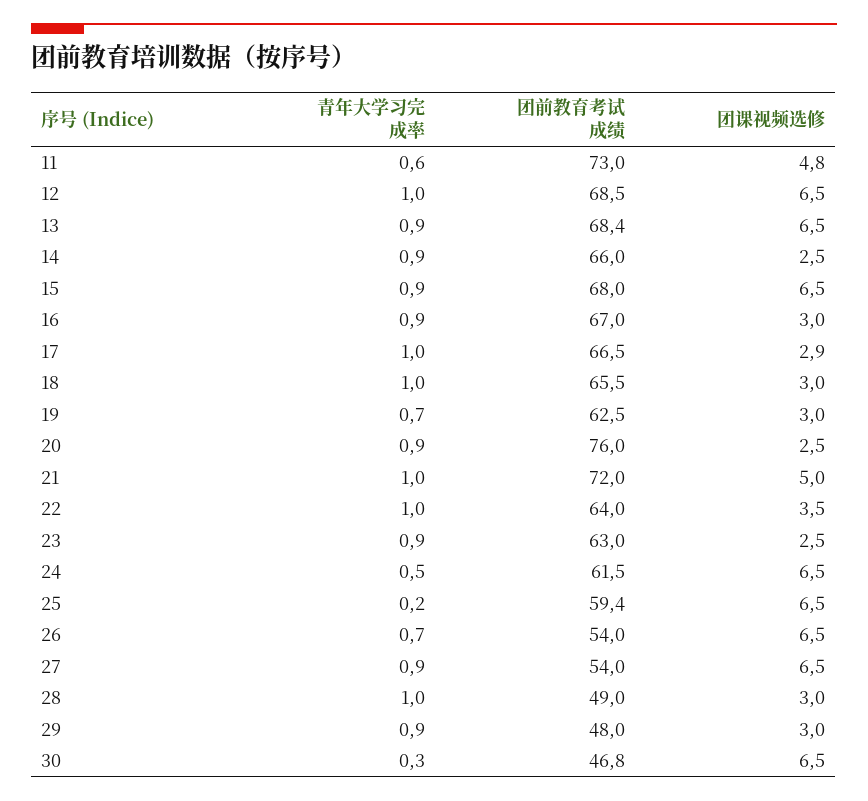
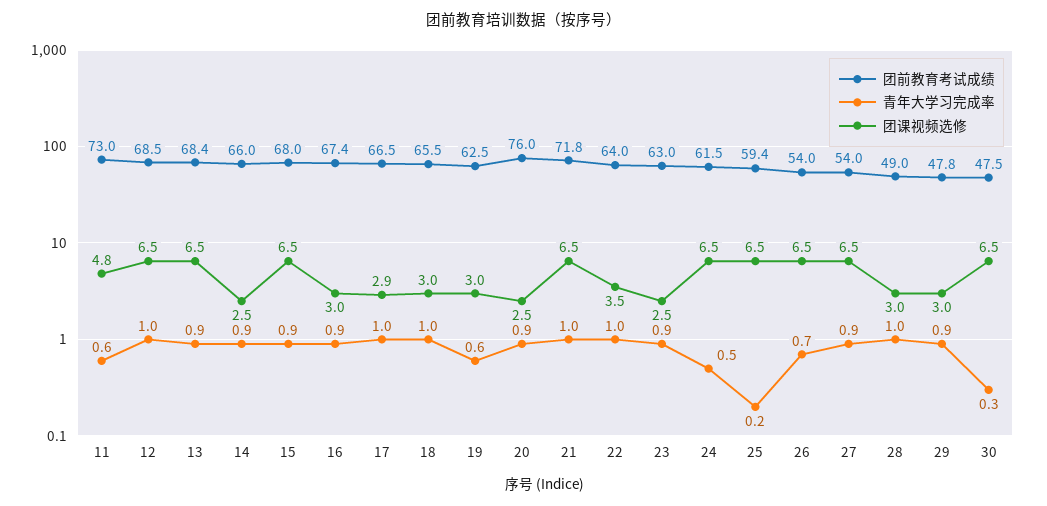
  {
    "青年大学习完成率": {
      "11": 0.6,
      "12": 1,
      "13": 0.9,
      "14": 0.9,
      "15": 0.9,
      "16": 0.9,
      "17": 1,
      "18": 1,
-     "19": 0.7,
+     "19": 0.6,
      "20": 0.9,
      "21": 1,
      "22": 1,
      "23": 0.9,
      "24": 0.5,
      "25": 0.2,
      "26": 0.7,
      "27": 0.9,
      "28": 1,
      "29": 0.9,
      "30": 0.3
    },
    "团前教育考试成绩": {
      "11": 73,
      "12": 68.5,
      "13": 68.4,
      "14": 66,
      "15": 68,
-     "16": 67,
+     "16": 67.4,
      "17": 66.5,
      "18": 65.5,
      "19": 62.5,
      "20": 76,
-     "21": 72,
+     "21": 71.8,
      "22": 64,
      "23": 63,
      "24": 61.5,
      "25": 59.4,
      "26": 54,
      "27": 54,
      "28": 49,
-     "29": 48,
+     "29": 47.8,
-     "30": 46.8
+     "30": 47.5
    },
    "团课视频选修": {
      "11": 4.8,
      "12": 6.5,
      "13": 6.5,
      "14": 2.5,
      "15": 6.5,
      "16": 3,
      "17": 2.9,
      "18": 3,
      "19": 3,
      "20": 2.5,
-     "21": 5,
+     "21": 6.5,
      "22": 3.5,
      "23": 2.5,
      "24": 6.5,
      "25": 6.5,
      "26": 6.5,
      "27": 6.5,
      "28": 3,
      "29": 3,
      "30": 6.5
    }
  }

